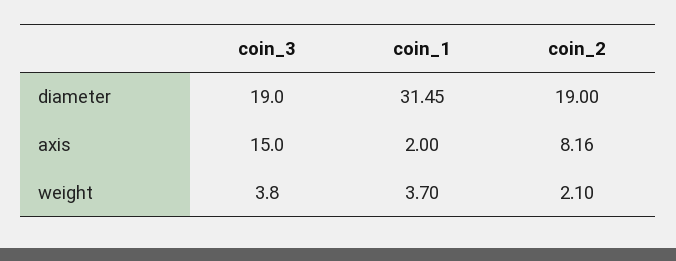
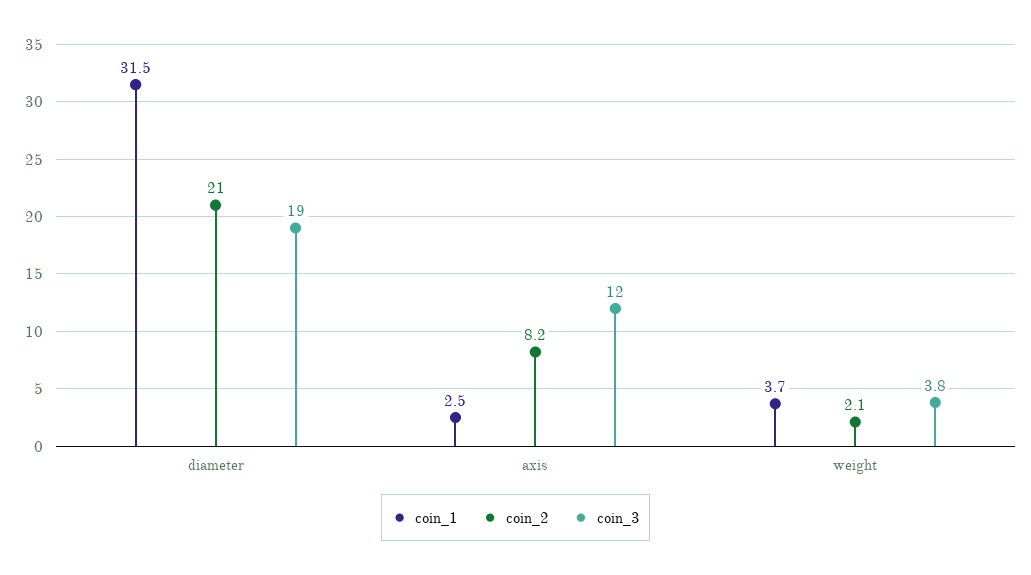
  {
    "coin_3": {
      "diameter": 19,
-     "axis": 15,
+     "axis": 12,
      "weight": 3.8
    },
    "coin_1": {
      "diameter": 31.45,
-     "axis": 2,
+     "axis": 2.5,
      "weight": 3.7
    },
    "coin_2": {
-     "diameter": 19,
+     "diameter": 21,
      "axis": 8.16,
      "weight": 2.1
    }
  }

